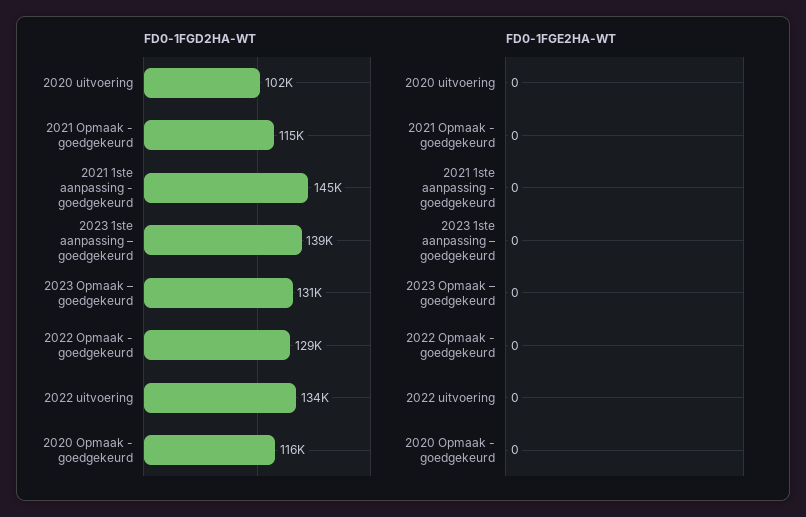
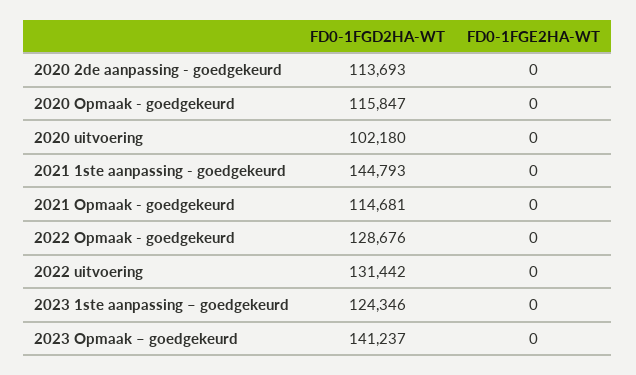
  {
    "FD0-1FGD2HA-WT": {
      "2020 uitvoering": 102180,
      "2021 Opmaak - goedgekeurd": 114681,
      "2021 1ste aanpassing - goedgekeurd": 144793,
-     "2023 1ste aanpassing – goedgekeurd": 139000,
+     "2023 1ste aanpassing – goedgekeurd": 124346,
-     "2023 Opmaak – goedgekeurd": 131000,
+     "2023 Opmaak – goedgekeurd": 141237,
      "2022 Opmaak - goedgekeurd": 128676,
-     "2022 uitvoering": 134000,
+     "2022 uitvoering": 131442,
-     "2020 Opmaak - goedgekeurd": 115847
+     "2020 Opmaak - goedgekeurd": 115847,
+     "2020 2de aanpassing - goedgekeurd": 113693
    },
    "FD0-1FGE2HA-WT": {
      "2020 uitvoering": 0,
      "2021 Opmaak - goedgekeurd": 0,
      "2021 1ste aanpassing - goedgekeurd": 0,
      "2023 1ste aanpassing – goedgekeurd": 0,
      "2023 Opmaak – goedgekeurd": 0,
      "2022 Opmaak - goedgekeurd": 0,
      "2022 uitvoering": 0,
-     "2020 Opmaak - goedgekeurd": 0
+     "2020 Opmaak - goedgekeurd": 0,
+     "2020 2de aanpassing - goedgekeurd": 0
    }
  }

